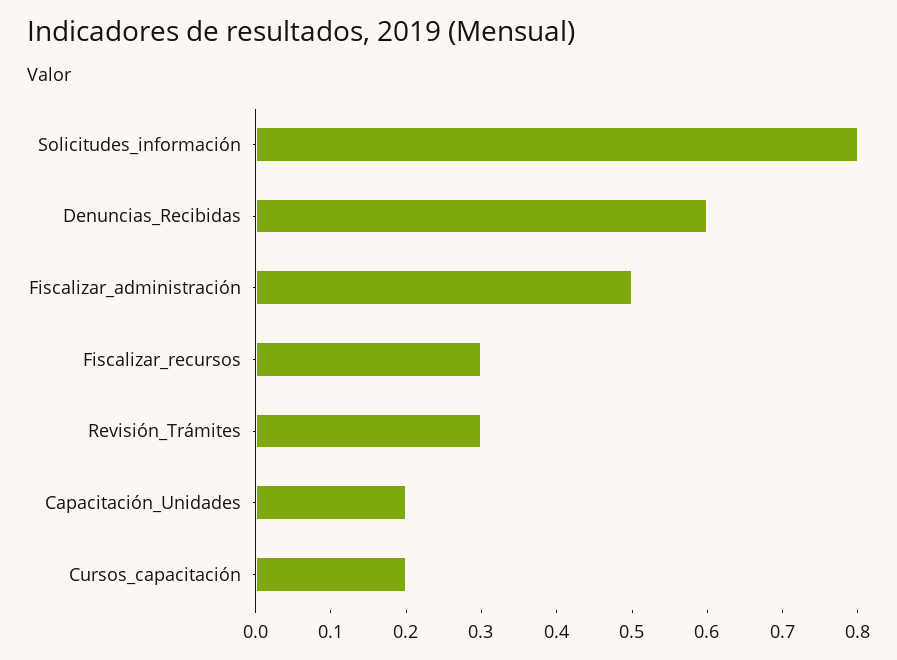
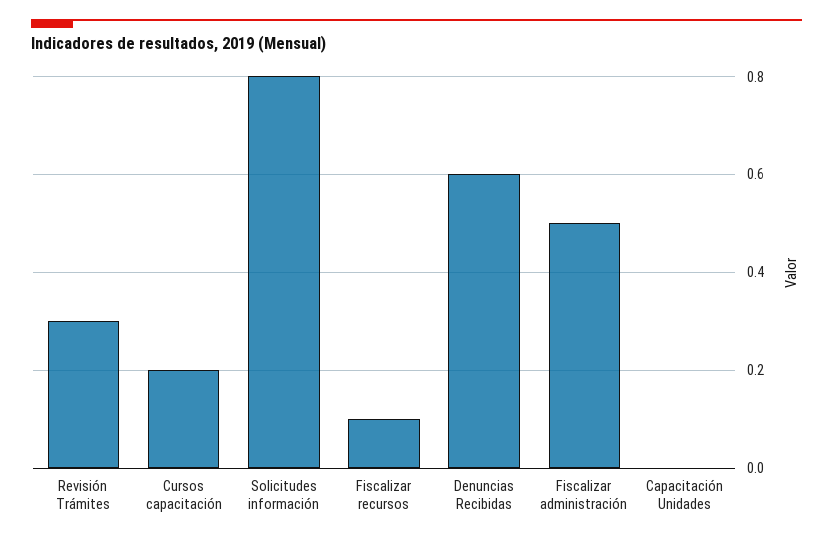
  {
    "Solicitudes_información": 0.8,
    "Denuncias_Recibidas": 0.6,
    "Fiscalizar_administración": 0.5,
-   "Fiscalizar_recursos": 0.3,
+   "Fiscalizar_recursos": 0.1,
    "Revisión_Trámites": 0.3,
-   "Capacitación_Unidades": 0.2,
+   "Capacitación_Unidades": 0,
    "Cursos_capacitación": 0.2
  }

